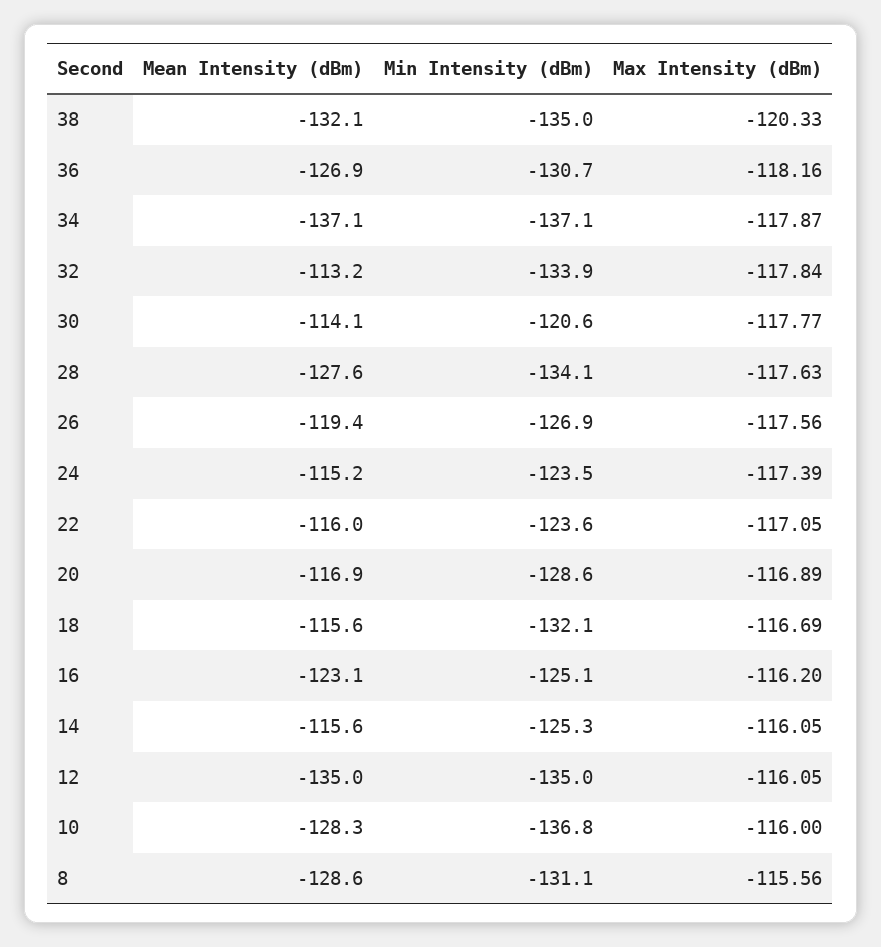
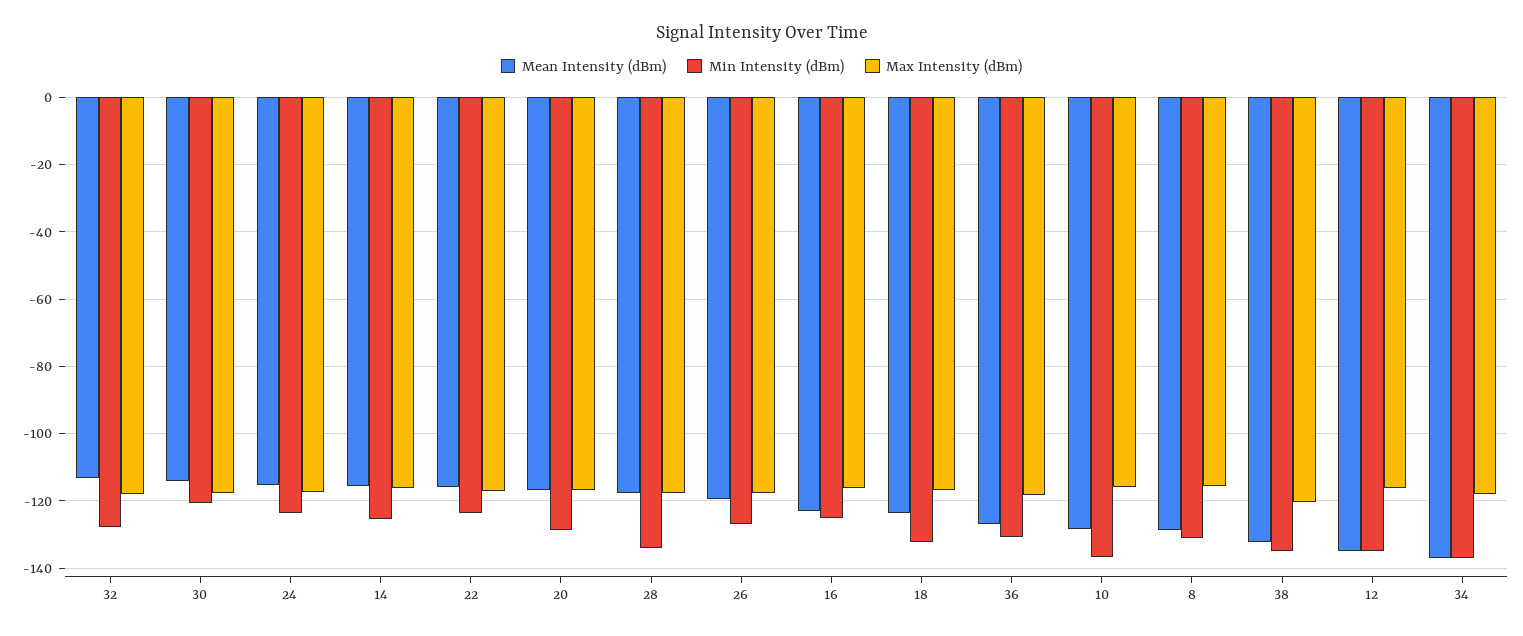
  {
    "Mean Intensity (dBm)": {
      "38": -132.1,
      "36": -126.9,
      "34": -137.1,
      "32": -113.2,
      "30": -114.1,
-     "28": -127.6,
+     "28": -118,
      "26": -119.4,
      "24": -115.2,
      "22": -116,
      "20": -116.9,
-     "18": -115.6,
+     "18": -124,
      "16": -123.1,
      "14": -115.6,
      "12": -135,
      "10": -128.3,
      "8": -128.6
    },
    "Min Intensity (dBm)": {
      "38": -135,
      "36": -130.7,
      "34": -137.1,
-     "32": -133.9,
+     "32": -128,
      "30": -120.6,
      "28": -134.1,
      "26": -126.9,
      "24": -123.5,
      "22": -123.6,
      "20": -128.6,
      "18": -132.1,
      "16": -125.1,
      "14": -125.3,
      "12": -135,
      "10": -136.8,
      "8": -131.1
    },
    "Max Intensity (dBm)": {
      "38": -120.33,
      "36": -118.16,
      "34": -117.87,
      "32": -117.84,
      "30": -117.77,
      "28": -117.63,
      "26": -117.56,
      "24": -117.39,
      "22": -117.05,
      "20": -116.89,
      "18": -116.69,
      "16": -116.2,
      "14": -116.05,
      "12": -116.05,
      "10": -116,
      "8": -115.56
    }
  }

